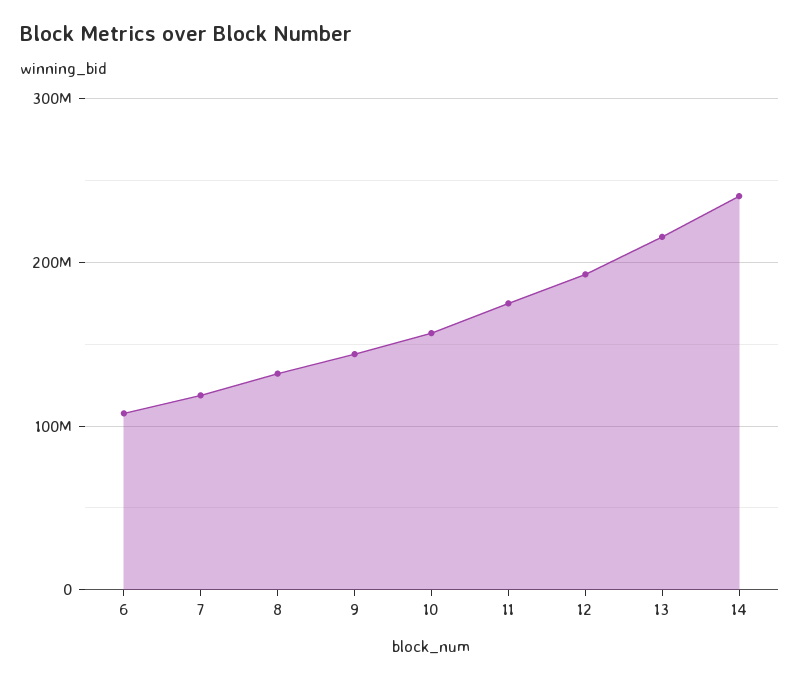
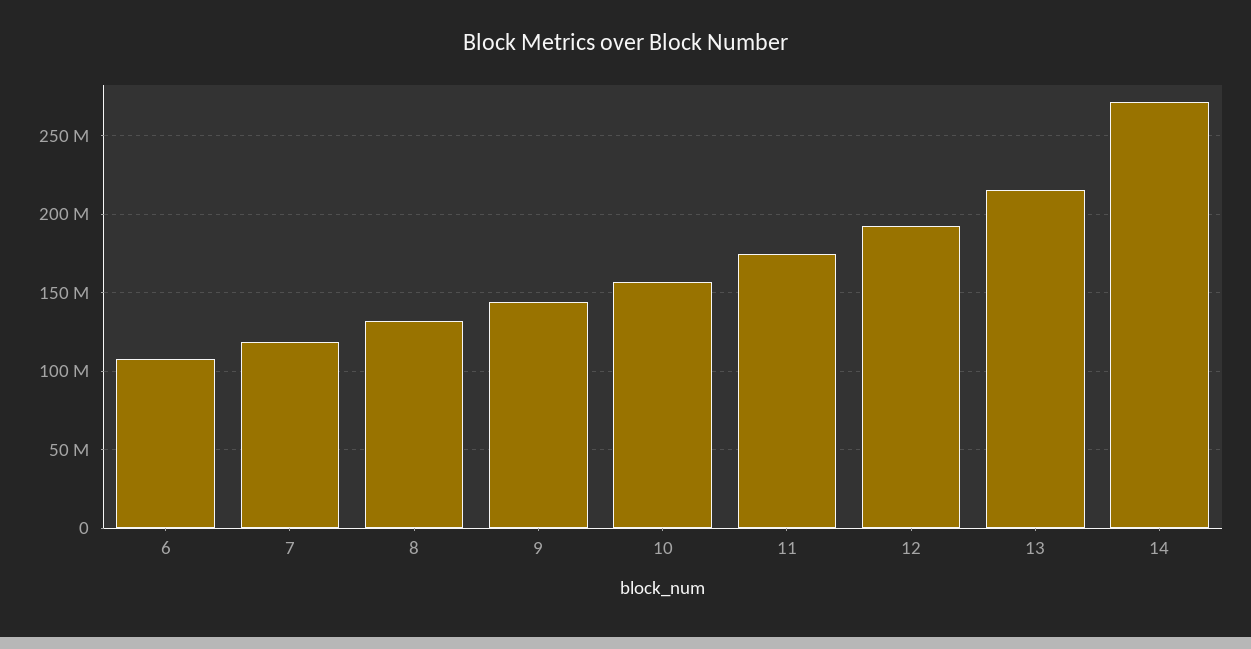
  {
    "6": 110000000,
    "7": 120000000,
    "8": 130000000,
    "9": 145000000,
    "10": 155000000,
    "11": 175000000,
    "12": 195000000,
    "13": 215000000,
-   "14": 240000000
+   "14": 270000000
  }

